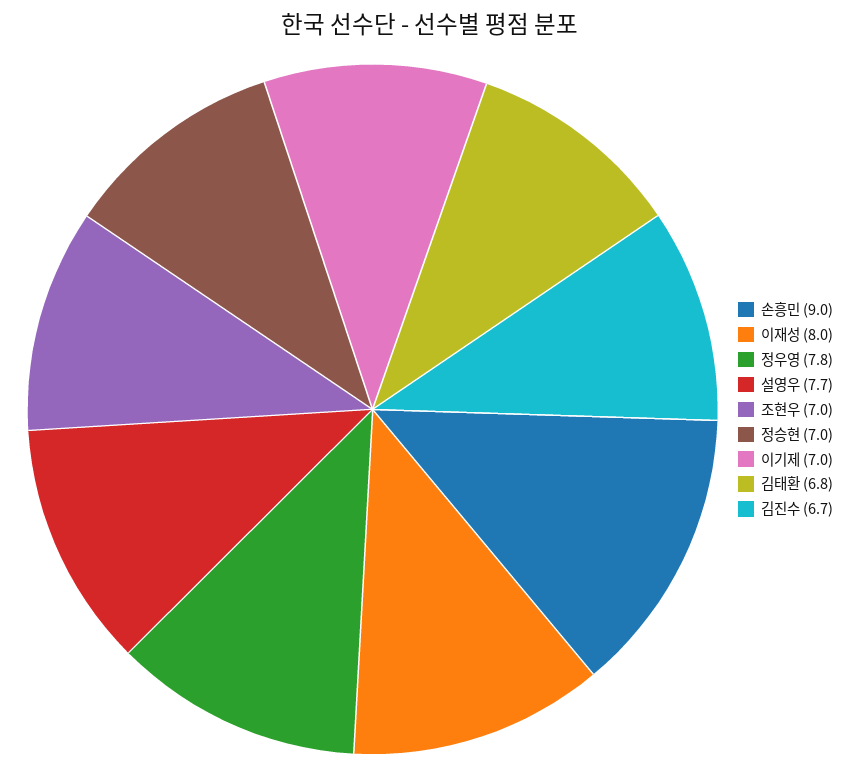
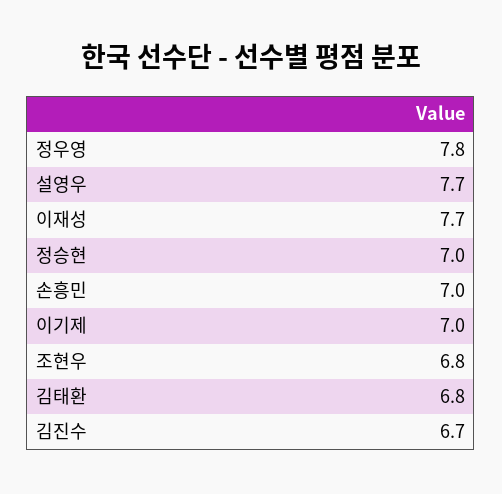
  {
-   "손흥민": 9,
+   "손흥민": 7,
-   "이재성": 8,
+   "이재성": 7.7,
    "정우영": 7.8,
    "설영우": 7.7,
-   "조현우": 7,
+   "조현우": 6.8,
    "정승현": 7,
    "이기제": 7,
    "김태환": 6.8,
    "김진수": 6.7
  }

